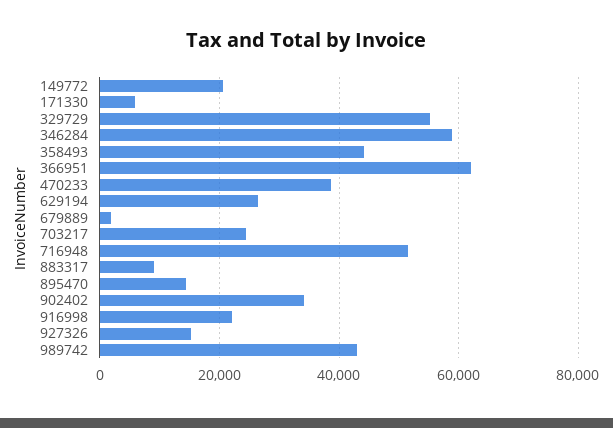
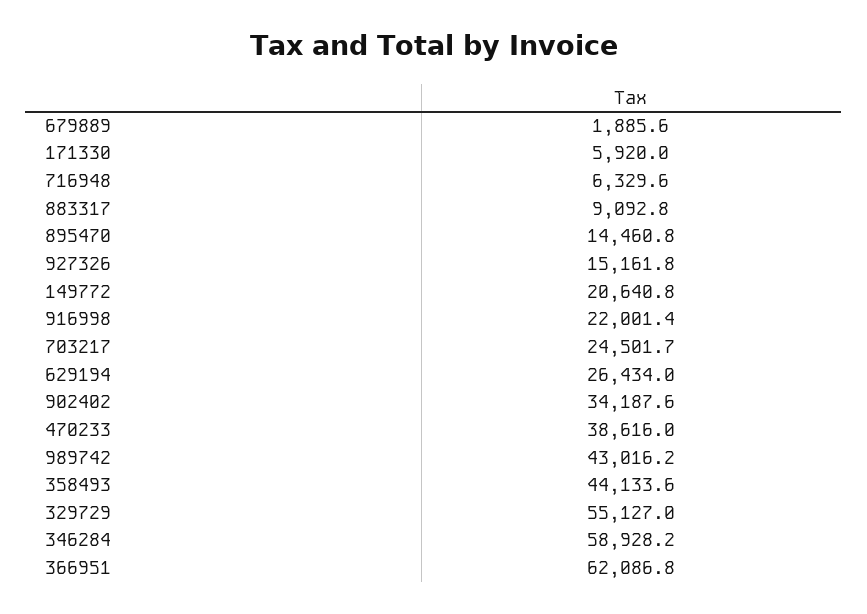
  {
    "149772": 20640.8,
    "171330": 5920,
    "329729": 55127,
    "346284": 58928.2,
    "358493": 44133.6,
    "366951": 62086.8,
    "470233": 38616,
    "629194": 26434,
    "679889": 1885.6,
    "703217": 24501.7,
-   "716948": 52000,
+   "716948": 6329.6,
    "883317": 9092.8,
    "895470": 14460.8,
    "902402": 34187.6,
    "916998": 22001.4,
    "927326": 15161.8,
    "989742": 43016.2
  }

